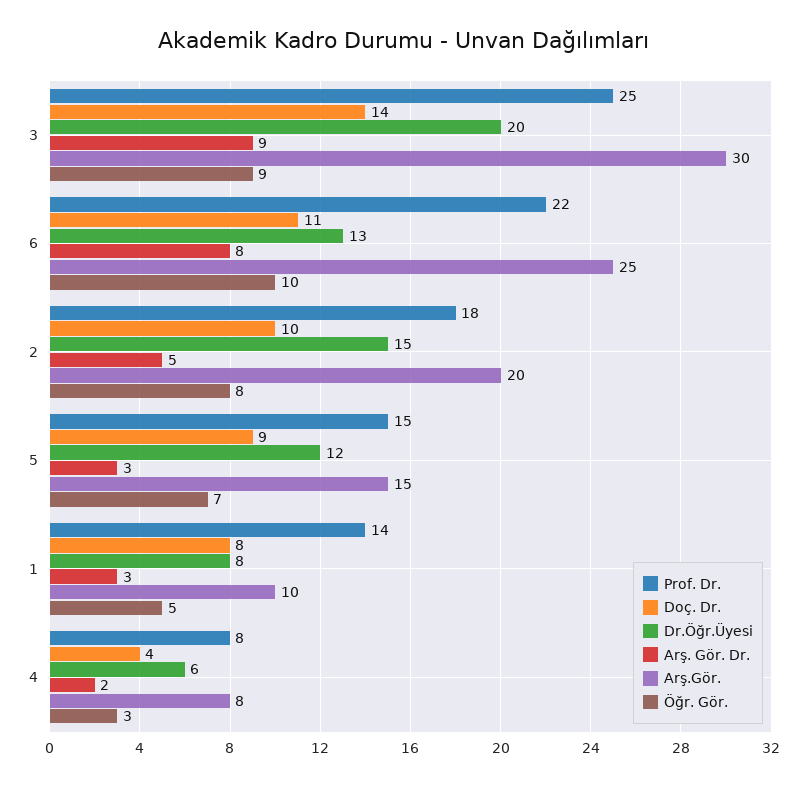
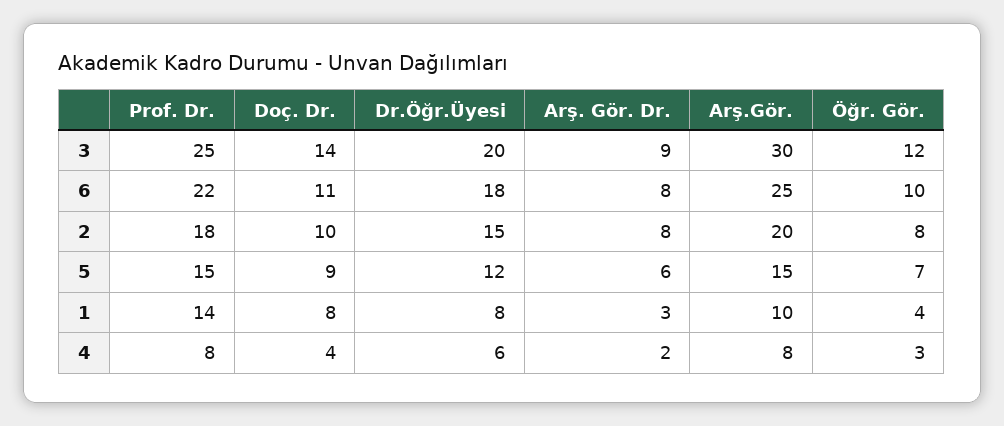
  {
    "Prof. Dr.": {
      "3": 25,
      "6": 22,
      "2": 18,
      "5": 15,
      "1": 14,
      "4": 8
    },
    "Doç. Dr.": {
      "3": 14,
      "6": 11,
      "2": 10,
      "5": 9,
      "1": 8,
      "4": 4
    },
    "Dr.Öğr.Üyesi": {
      "3": 20,
-     "6": 13,
+     "6": 18,
      "2": 15,
      "5": 12,
      "1": 8,
      "4": 6
    },
    "Arş. Gör. Dr.": {
      "3": 9,
      "6": 8,
-     "2": 5,
+     "2": 8,
-     "5": 3,
+     "5": 6,
      "1": 3,
      "4": 2
    },
    "Arş.Gör.": {
      "3": 30,
      "6": 25,
      "2": 20,
      "5": 15,
      "1": 10,
      "4": 8
    },
    "Öğr. Gör.": {
-     "3": 9,
+     "3": 12,
      "6": 10,
      "2": 8,
      "5": 7,
-     "1": 5,
+     "1": 4,
      "4": 3
    }
  }

